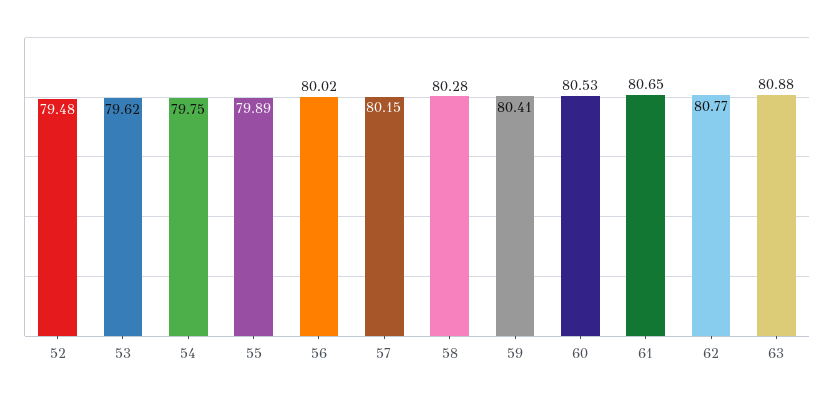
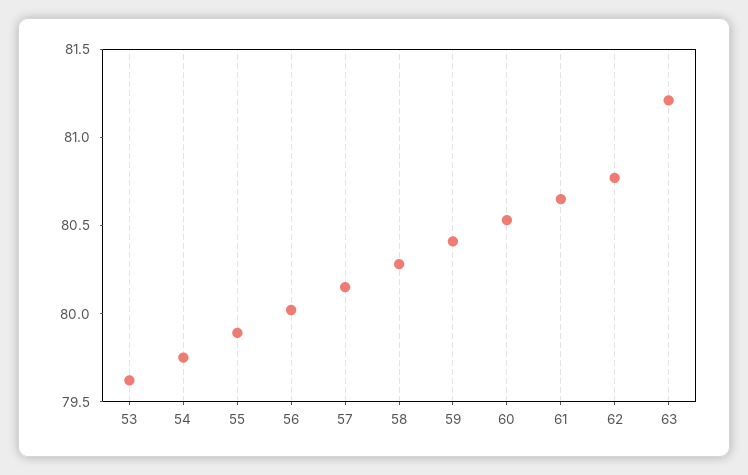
  {
-   "52": 79.48,
    "53": 79.62,
    "54": 79.75,
    "55": 79.89,
    "56": 80.02,
    "57": 80.15,
    "58": 80.28,
    "59": 80.41,
    "60": 80.53,
    "61": 80.65,
    "62": 80.77,
-   "63": 80.88
+   "63": 81.2
  }

